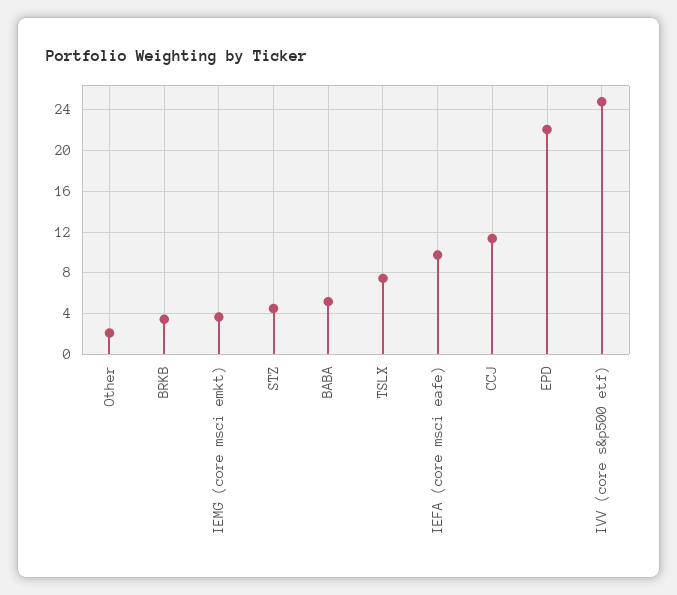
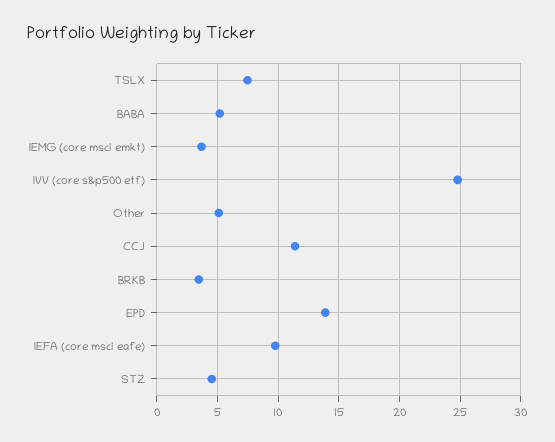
  {
-   "Other": 2,
+   "Other": 5,
    "BRKB": 3.5,
    "IEMG (core msci emkt)": 3.5,
    "STZ": 4.5,
    "BABA": 5,
    "TSLX": 7.5,
    "IEFA (core msci eafe)": 10,
    "CCJ": 11.5,
-   "EPD": 22,
+   "EPD": 14,
    "IVV (core s&p500 etf)": 25
  }

